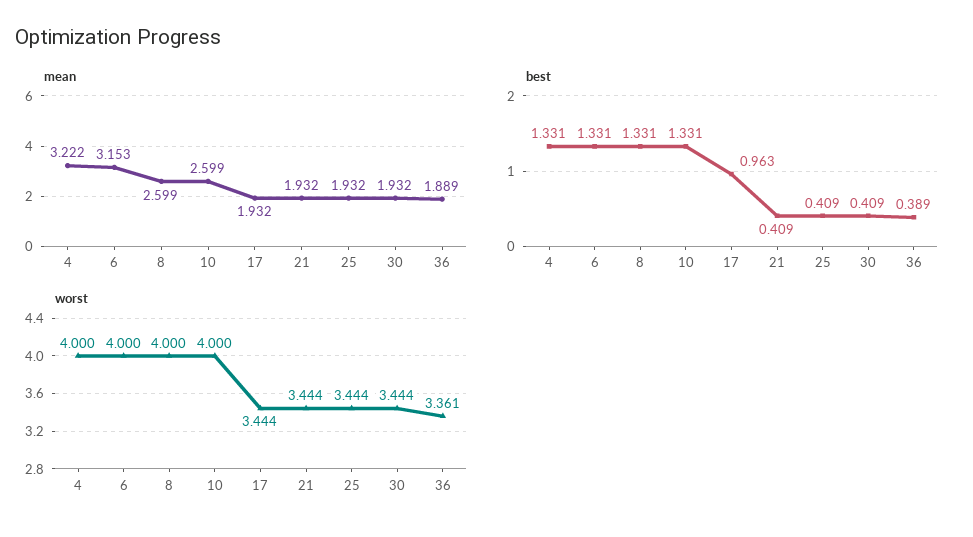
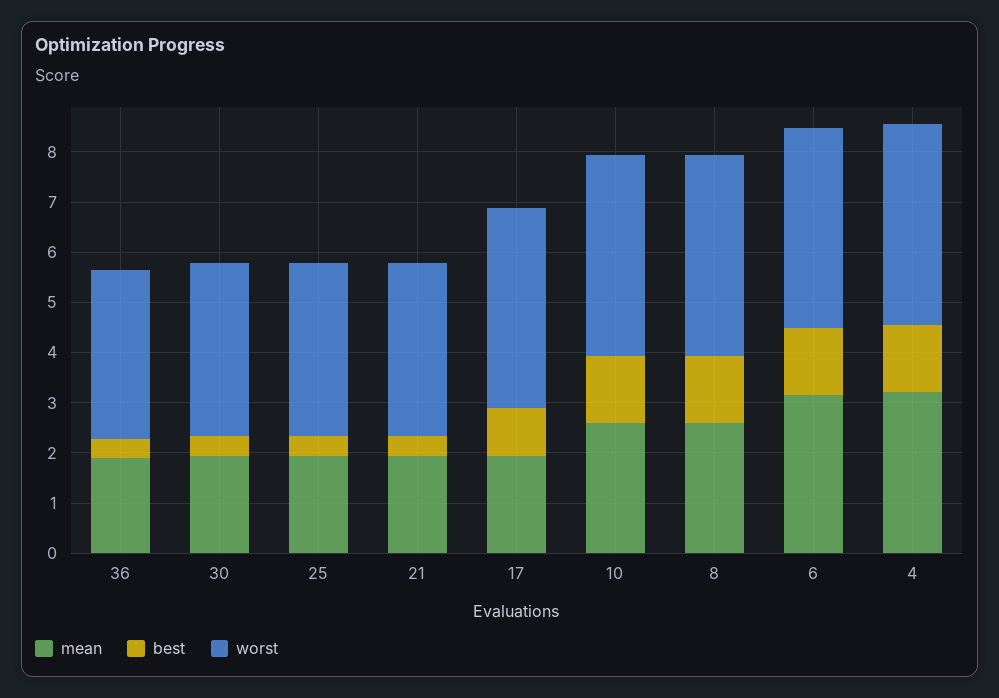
  {
    "mean": {
      "4": 3.222,
      "6": 3.153,
      "8": 2.599,
      "10": 2.599,
      "17": 1.932,
      "21": 1.932,
      "25": 1.932,
      "30": 1.932,
      "36": 1.889
    },
    "best": {
      "4": 1.331,
      "6": 1.331,
      "8": 1.331,
      "10": 1.331,
      "17": 0.963,
      "21": 0.409,
      "25": 0.409,
      "30": 0.409,
      "36": 0.389
    },
    "worst": {
      "4": 4,
      "6": 4,
      "8": 4,
      "10": 4,
-     "17": 3.444,
+     "17": 4,
      "21": 3.444,
      "25": 3.444,
      "30": 3.444,
      "36": 3.361
    }
  }

